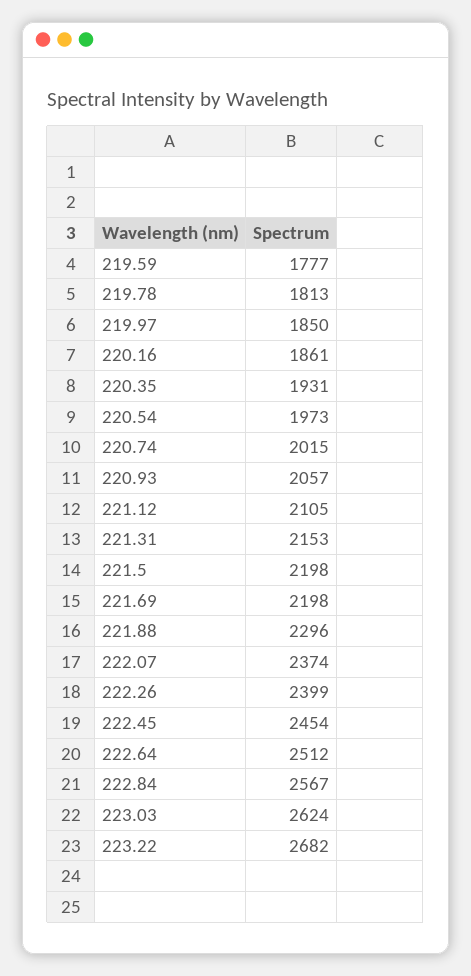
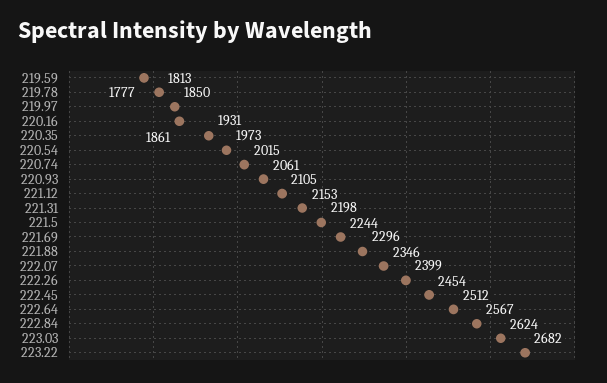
  {
    "219.59": 1777,
    "219.78": 1813,
    "219.97": 1850,
    "220.16": 1861,
    "220.35": 1931,
    "220.54": 1973,
    "220.74": 2015,
-   "220.93": 2057,
+   "220.93": 2061,
    "221.12": 2105,
    "221.31": 2153,
    "221.5": 2198,
-   "221.69": 2198,
+   "221.69": 2244,
    "221.88": 2296,
-   "222.07": 2374,
+   "222.07": 2346,
    "222.26": 2399,
    "222.45": 2454,
    "222.64": 2512,
    "222.84": 2567,
    "223.03": 2624,
    "223.22": 2682
  }

